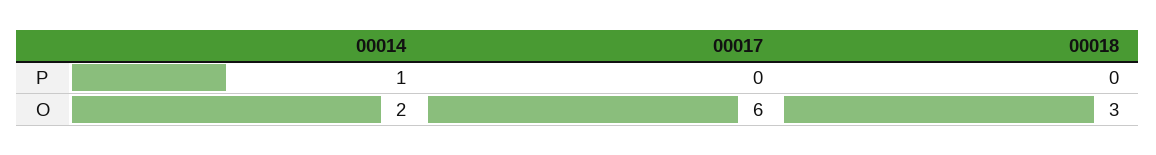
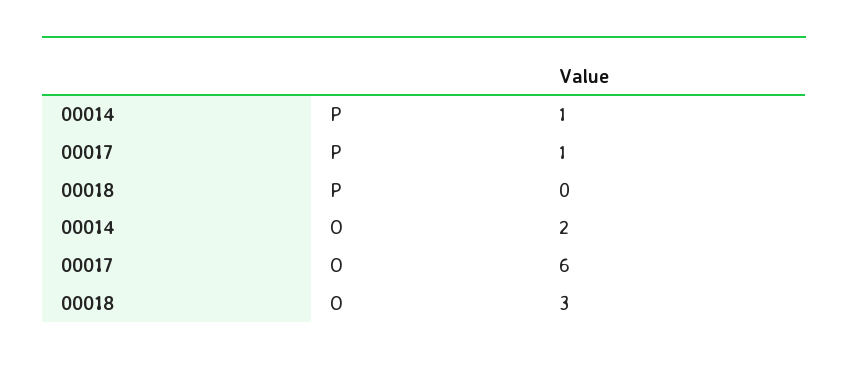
  {
    "00014": {
      "P": 1,
      "O": 2
    },
    "00017": {
-     "P": 0,
+     "P": 1,
      "O": 6
    },
    "00018": {
      "P": 0,
      "O": 3
    }
  }

